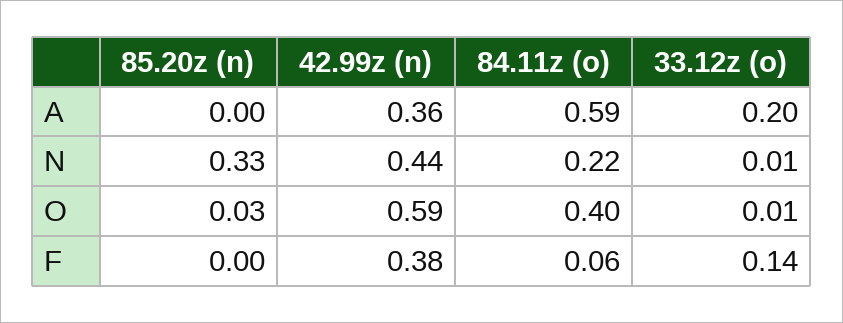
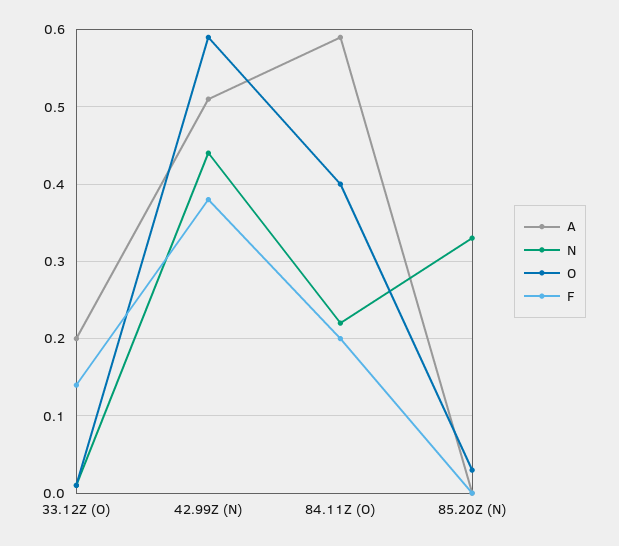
  {
    "A": {
      "85.20z (n)": 0,
-     "42.99z (n)": 0.36,
+     "42.99z (n)": 0.51,
      "84.11z (o)": 0.59,
      "33.12z (o)": 0.2
    },
    "N": {
      "85.20z (n)": 0.33,
      "42.99z (n)": 0.44,
      "84.11z (o)": 0.22,
      "33.12z (o)": 0.01
    },
    "O": {
      "85.20z (n)": 0.03,
      "42.99z (n)": 0.59,
      "84.11z (o)": 0.4,
      "33.12z (o)": 0.01
    },
    "F": {
      "85.20z (n)": 0,
      "42.99z (n)": 0.38,
-     "84.11z (o)": 0.06,
+     "84.11z (o)": 0.2,
      "33.12z (o)": 0.14
    }
  }

